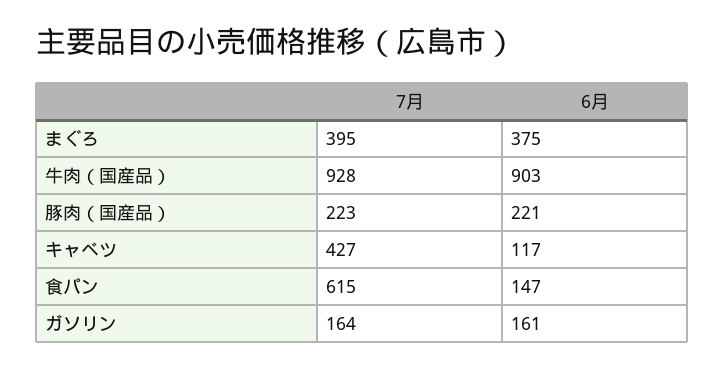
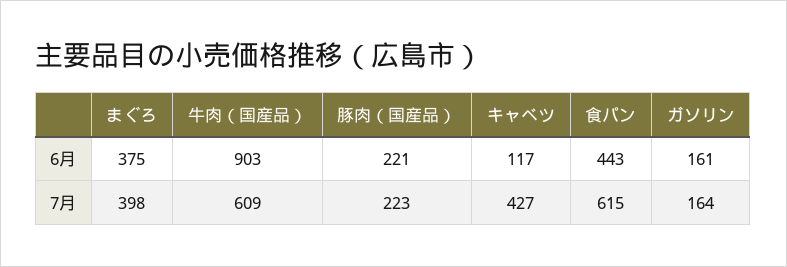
  {
    "7月": {
-     "まぐろ": 395,
+     "まぐろ": 398,
-     "牛肉（国産品）": 928,
+     "牛肉（国産品）": 609,
      "豚肉（国産品）": 223,
      "キャベツ": 427,
      "食パン": 615,
      "ガソリン": 164
    },
    "6月": {
      "まぐろ": 375,
      "牛肉（国産品）": 903,
      "豚肉（国産品）": 221,
      "キャベツ": 117,
-     "食パン": 147,
+     "食パン": 443,
      "ガソリン": 161
    }
  }

